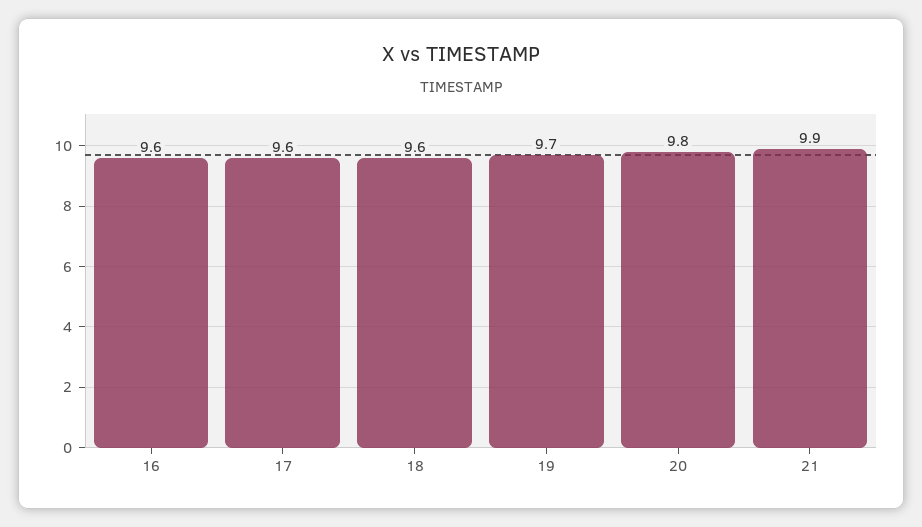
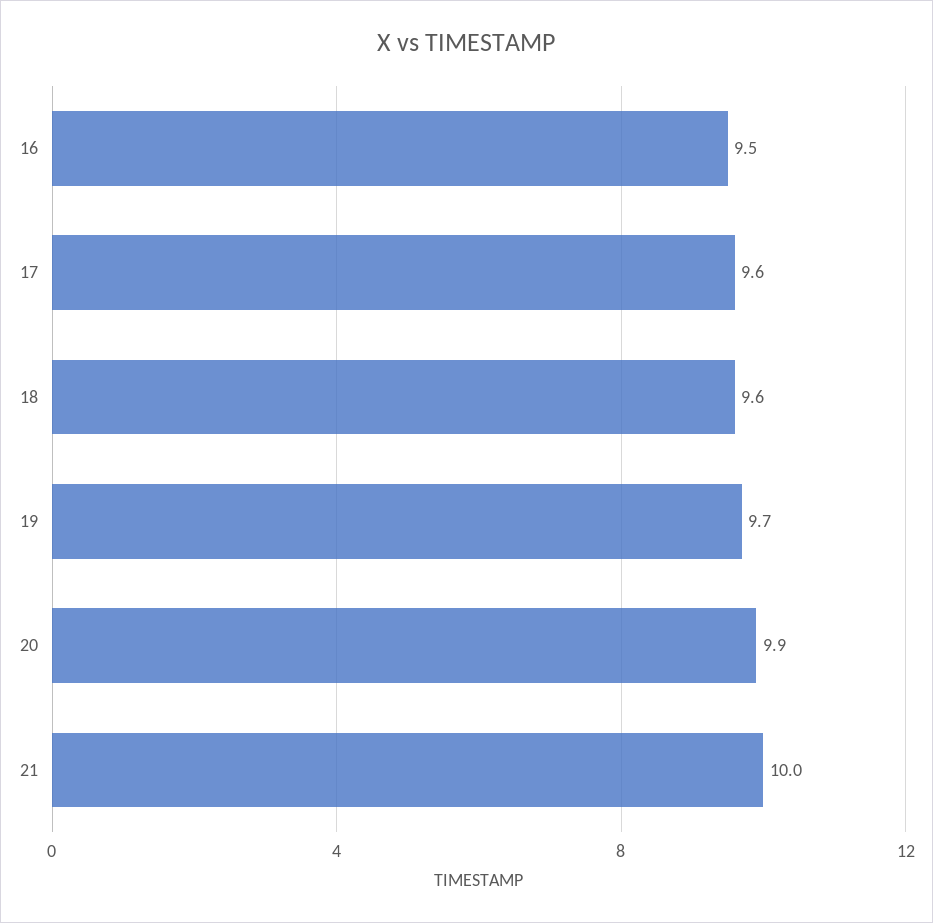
  {
-   "16": 9.6,
+   "16": 9.5,
    "17": 9.6,
    "18": 9.6,
    "19": 9.7,
-   "20": 9.8,
+   "20": 9.9,
-   "21": 9.9
+   "21": 10
  }

